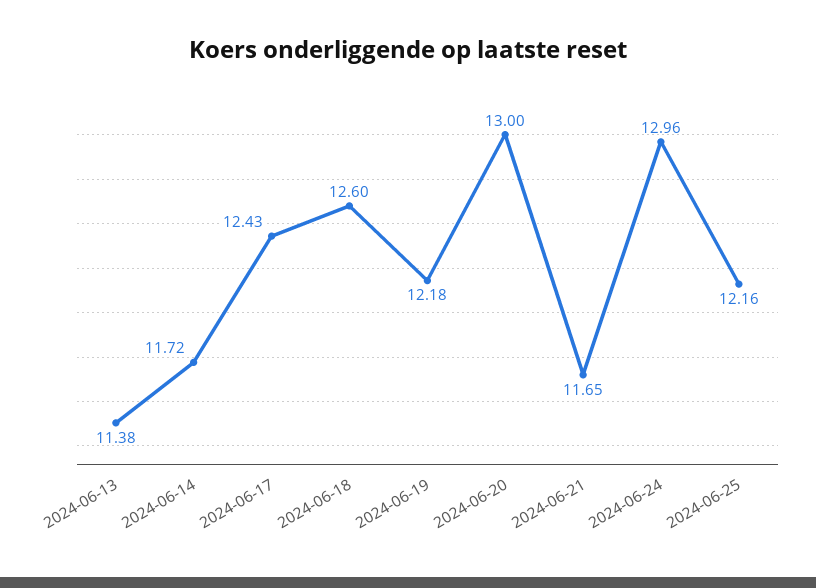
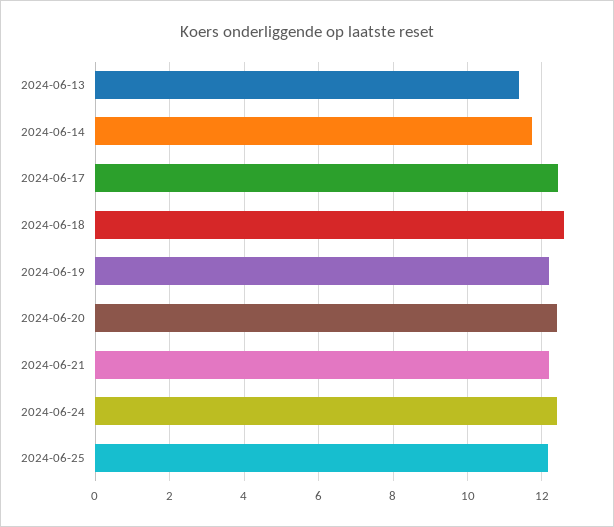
  {
    "2024-06-13": 11.38,
    "2024-06-14": 11.72,
    "2024-06-17": 12.43,
    "2024-06-18": 12.6,
    "2024-06-19": 12.18,
-   "2024-06-20": 13,
+   "2024-06-20": 12.4,
-   "2024-06-21": 11.65,
+   "2024-06-21": 12.2,
-   "2024-06-24": 12.96,
+   "2024-06-24": 12.4,
    "2024-06-25": 12.16
  }

